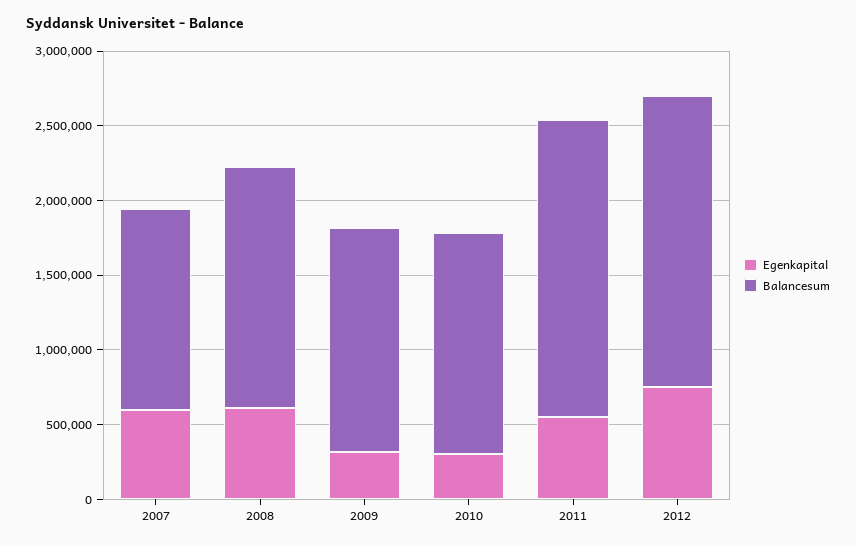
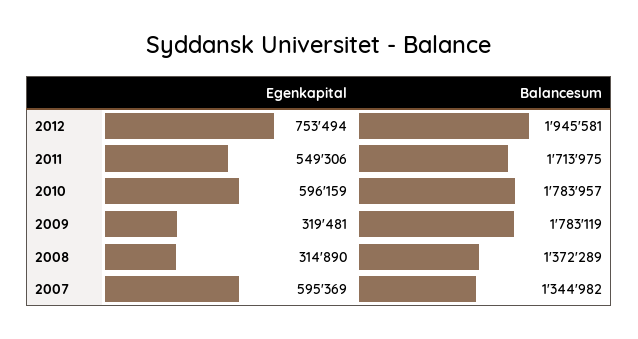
  {
    "Egenkapital": {
      "2007": 595369,
-     "2008": 600000,
+     "2008": 314890,
      "2009": 319481,
-     "2010": 300000,
+     "2010": 596159,
      "2011": 549306,
      "2012": 753494
    },
    "Balancesum": {
      "2007": 1344982,
-     "2008": 1600000,
+     "2008": 1372289,
-     "2009": 1500000,
+     "2009": 1783119,
-     "2010": 1500000,
+     "2010": 1783957,
-     "2011": 2000000,
+     "2011": 1713975,
      "2012": 1945581
    }
  }

